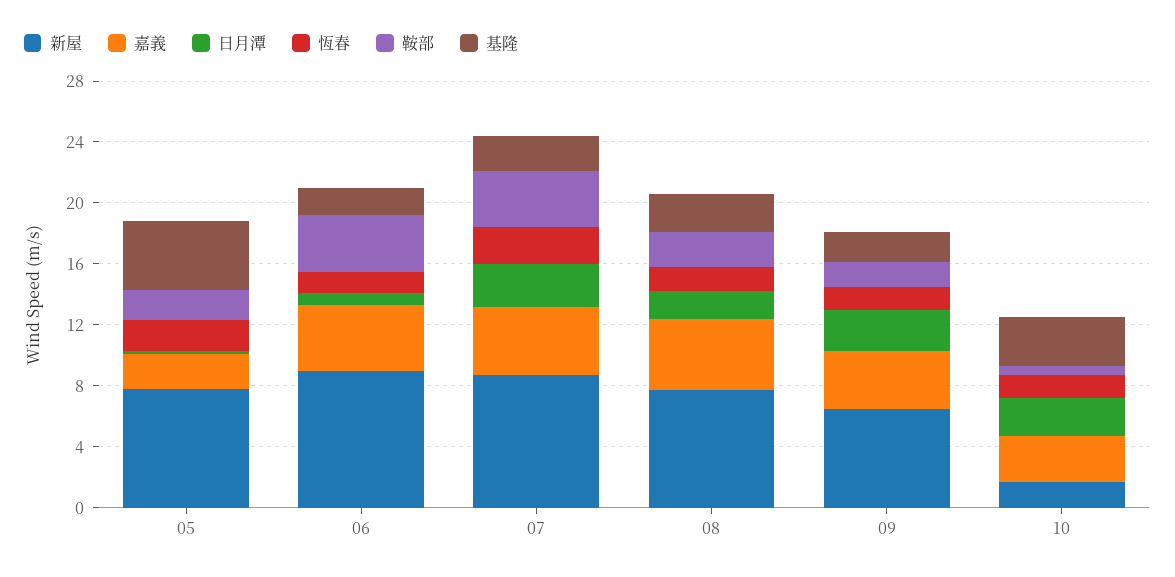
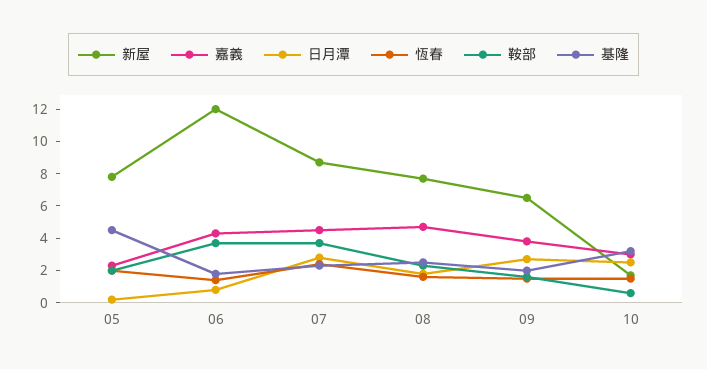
  {
    "新屋": {
      "05": 8,
-     "06": 9,
+     "06": 12,
      "07": 8.5,
      "08": 7.5,
      "09": 6.5,
      "10": 1.5
    },
    "嘉義": {
      "05": 2.5,
      "06": 4.5,
      "07": 4.5,
      "08": 4.5,
      "09": 4,
      "10": 3
    },
    "日月潭": {
      "05": 0,
      "06": 1,
      "07": 3,
      "08": 2,
      "09": 2.5,
      "10": 2.5
    },
    "恆春": {
      "05": 2,
      "06": 1.5,
      "07": 2.5,
      "08": 1.5,
      "09": 1.5,
      "10": 1.5
    },
    "鞍部": {
      "05": 2,
      "06": 3.5,
      "07": 3.5,
      "08": 2.5,
      "09": 1.5,
      "10": 0.5
    },
    "基隆": {
      "05": 4.5,
      "06": 2,
      "07": 2.5,
      "08": 2.5,
      "09": 2,
      "10": 3
    }
  }

